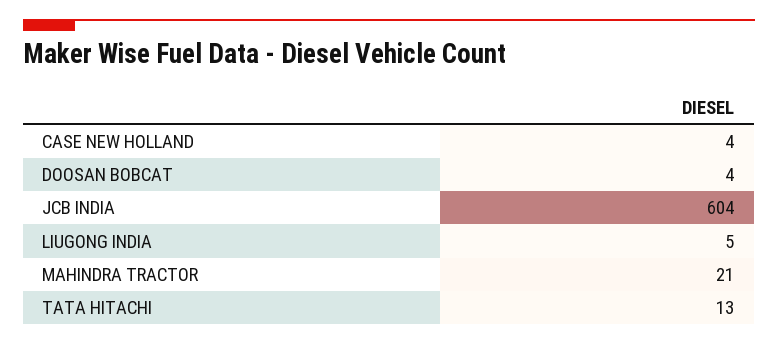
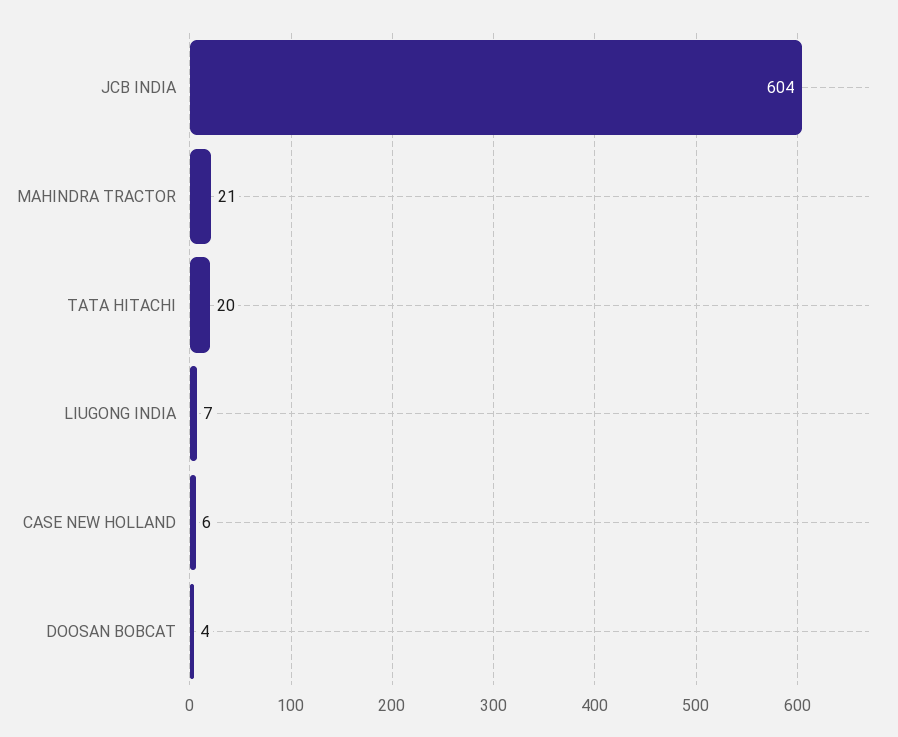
  {
-   "CASE NEW HOLLAND": 4,
+   "CASE NEW HOLLAND": 6,
    "DOOSAN BOBCAT": 4,
    "JCB INDIA": 604,
-   "LIUGONG INDIA": 5,
+   "LIUGONG INDIA": 7,
    "MAHINDRA TRACTOR": 21,
-   "TATA HITACHI": 13
+   "TATA HITACHI": 20
  }

